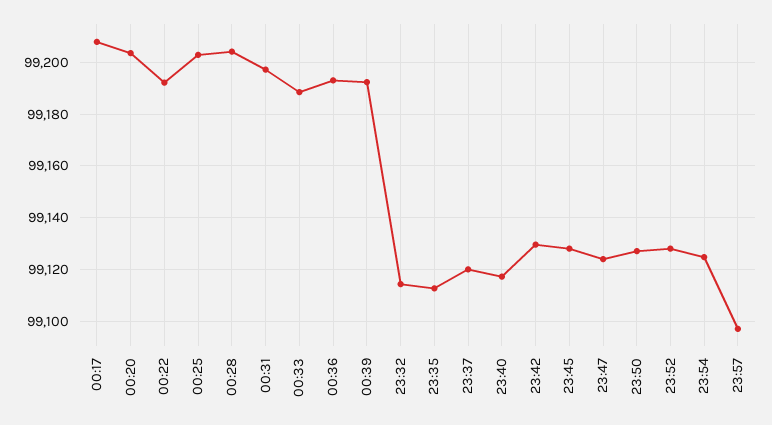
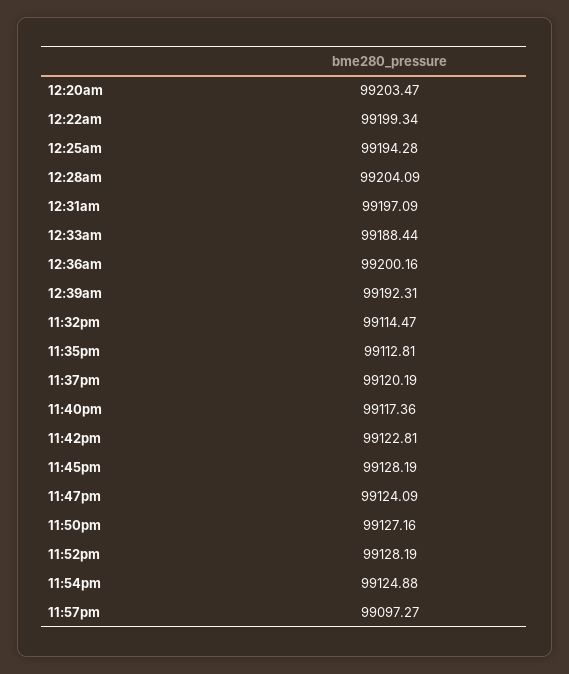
  {
-   "00:17": 99207.5,
    "00:20": 99203.47,
-   "00:22": 99192.5,
+   "00:22": 99199.34,
-   "00:25": 99202.5,
+   "00:25": 99194.28,
    "00:28": 99204.09,
    "00:31": 99197.09,
    "00:33": 99188.44,
-   "00:36": 99192.5,
+   "00:36": 99200.16,
    "00:39": 99192.31,
    "23:32": 99114.47,
    "23:35": 99112.81,
    "23:37": 99120.19,
    "23:40": 99117.36,
-   "23:42": 99130,
+   "23:42": 99122.81,
    "23:45": 99128.19,
    "23:47": 99124.09,
    "23:50": 99127.16,
    "23:52": 99128.19,
    "23:54": 99124.88,
    "23:57": 99097.27
  }

